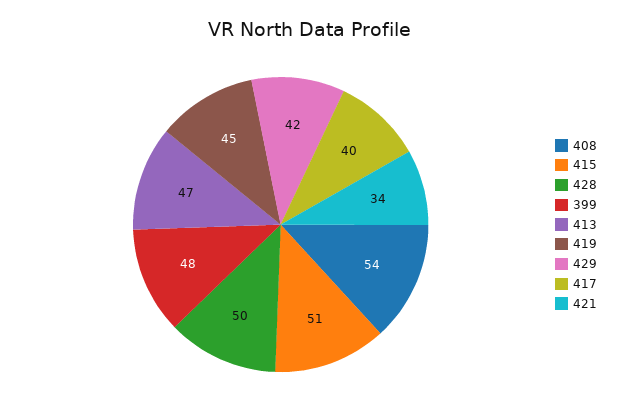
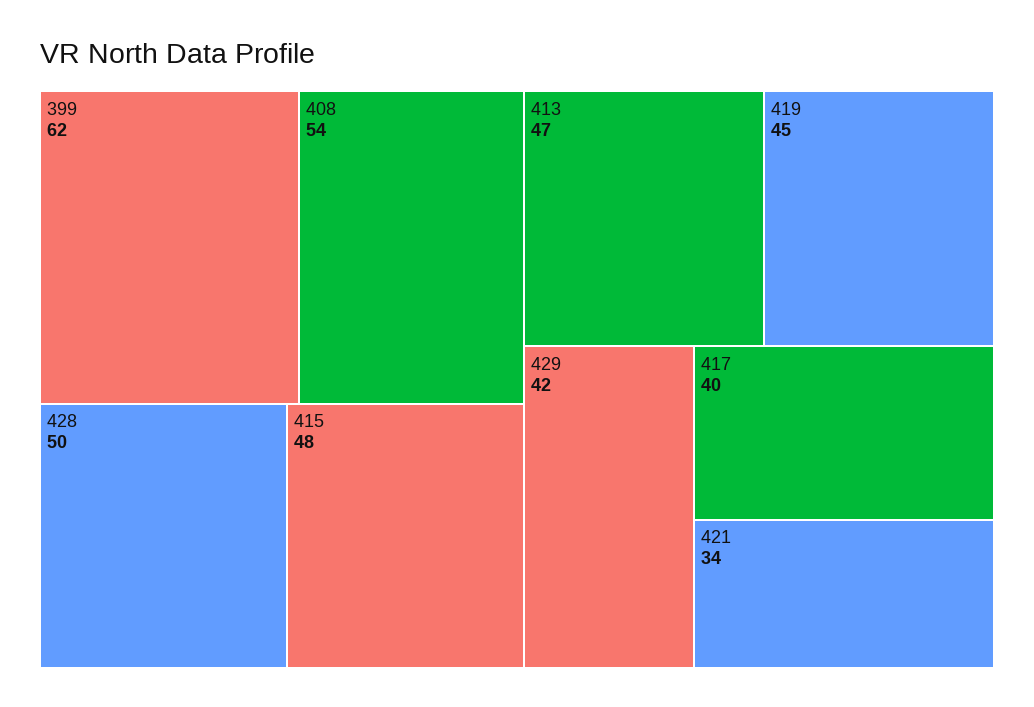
  {
    "408": 54,
-   "415": 51,
+   "415": 48,
    "428": 50,
-   "399": 48,
+   "399": 62,
    "413": 47,
    "419": 45,
    "429": 42,
    "417": 40,
    "421": 34
  }

